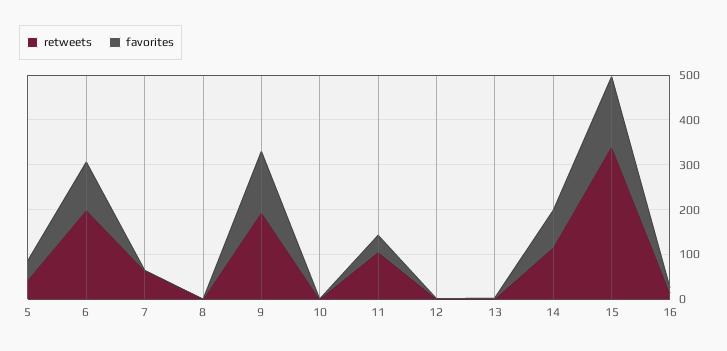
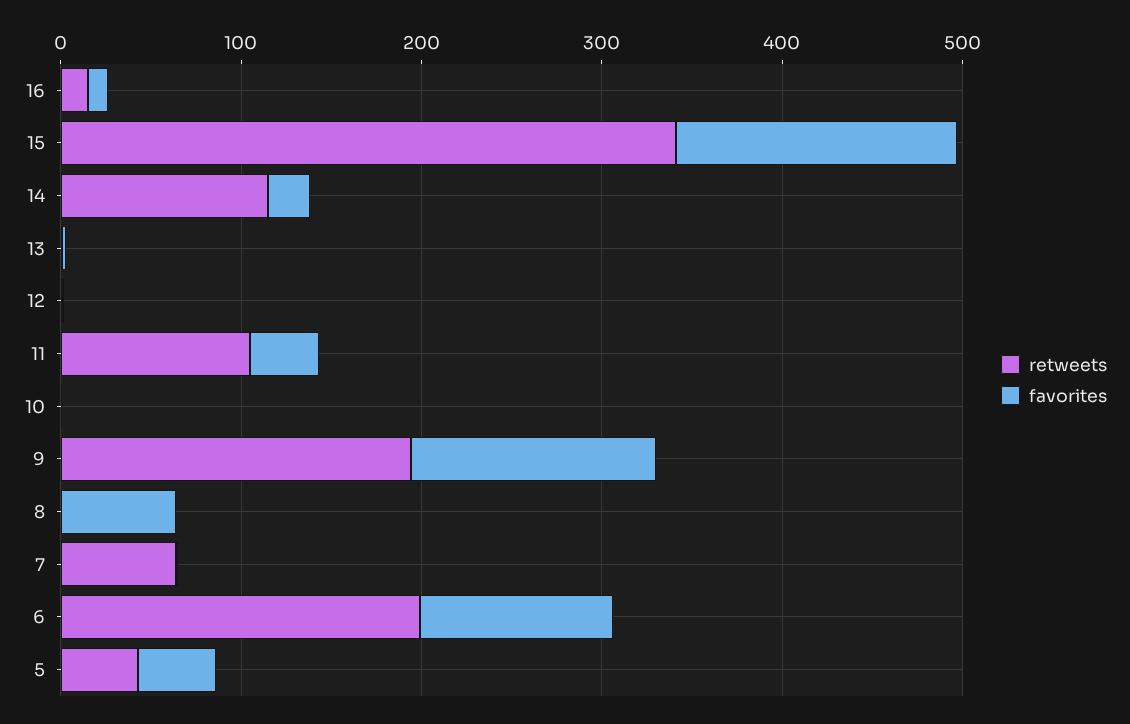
  {
    "retweets": {
      "5": 40,
      "6": 200,
      "7": 60,
      "8": 0,
      "9": 200,
      "10": 0,
      "11": 100,
      "12": 0,
      "13": 0,
      "14": 120,
      "15": 340,
      "16": 20
    },
    "favorites": {
      "5": 40,
      "6": 100,
      "7": 0,
-     "8": 0,
+     "8": 60,
      "9": 140,
      "10": 0,
      "11": 40,
      "12": 0,
      "13": 0,
-     "14": 80,
+     "14": 20,
      "15": 160,
      "16": 20
    }
  }

